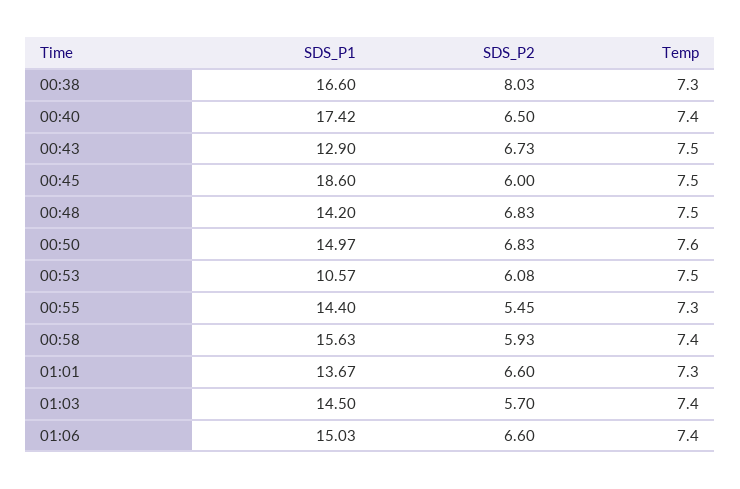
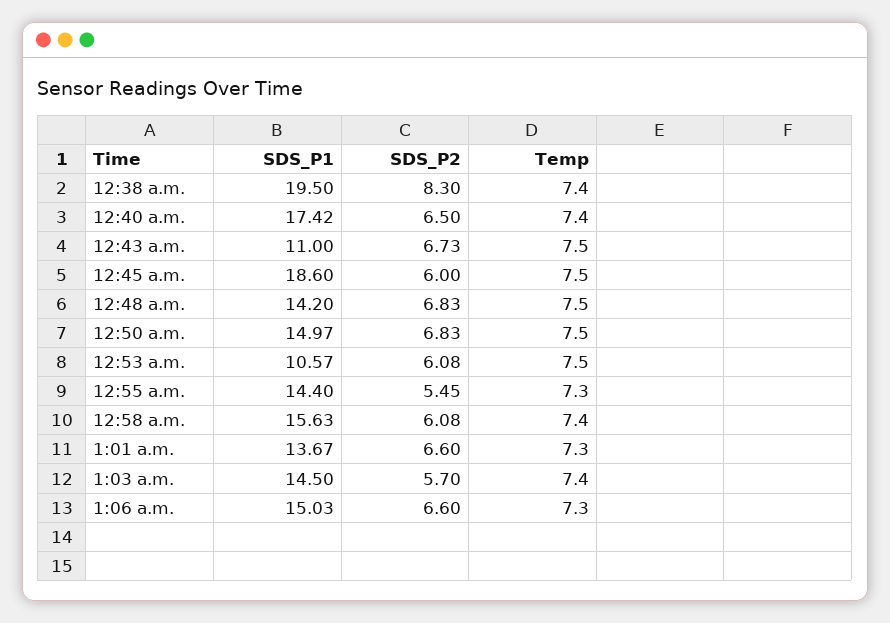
  {
    "SDS_P1": {
-     "00:38": 16.6,
+     "00:38": 19.5,
      "00:40": 17.42,
-     "00:43": 12.9,
+     "00:43": 11,
      "00:45": 18.6,
      "00:48": 14.2,
      "00:50": 14.97,
      "00:53": 10.57,
      "00:55": 14.4,
      "00:58": 15.63,
      "01:01": 13.67,
      "01:03": 14.5,
      "01:06": 15.03
    },
    "SDS_P2": {
-     "00:38": 8.03,
+     "00:38": 8.3,
      "00:40": 6.5,
      "00:43": 6.73,
      "00:45": 6,
      "00:48": 6.83,
      "00:50": 6.83,
      "00:53": 6.08,
      "00:55": 5.45,
-     "00:58": 5.93,
+     "00:58": 6.08,
      "01:01": 6.6,
      "01:03": 5.7,
      "01:06": 6.6
    },
    "Temp": {
-     "00:38": 7.3,
+     "00:38": 7.4,
      "00:40": 7.4,
      "00:43": 7.5,
      "00:45": 7.5,
      "00:48": 7.5,
-     "00:50": 7.6,
+     "00:50": 7.5,
      "00:53": 7.5,
      "00:55": 7.3,
      "00:58": 7.4,
      "01:01": 7.3,
      "01:03": 7.4,
-     "01:06": 7.4
+     "01:06": 7.3
    }
  }

